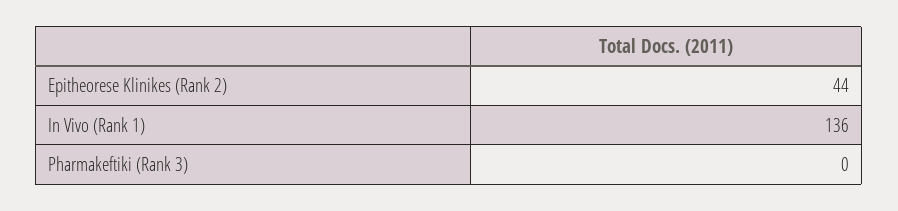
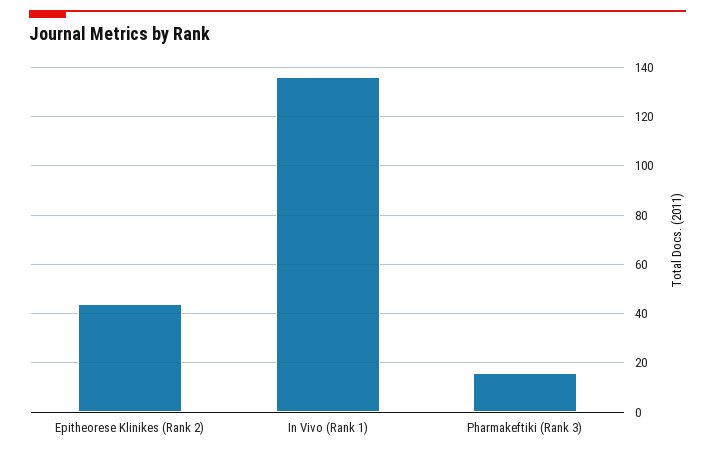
  {
    "Epitheorese Klinikes (Rank 2)": 44,
    "In Vivo (Rank 1)": 136,
-   "Pharmakeftiki (Rank 3)": 0
+   "Pharmakeftiki (Rank 3)": 15
  }

